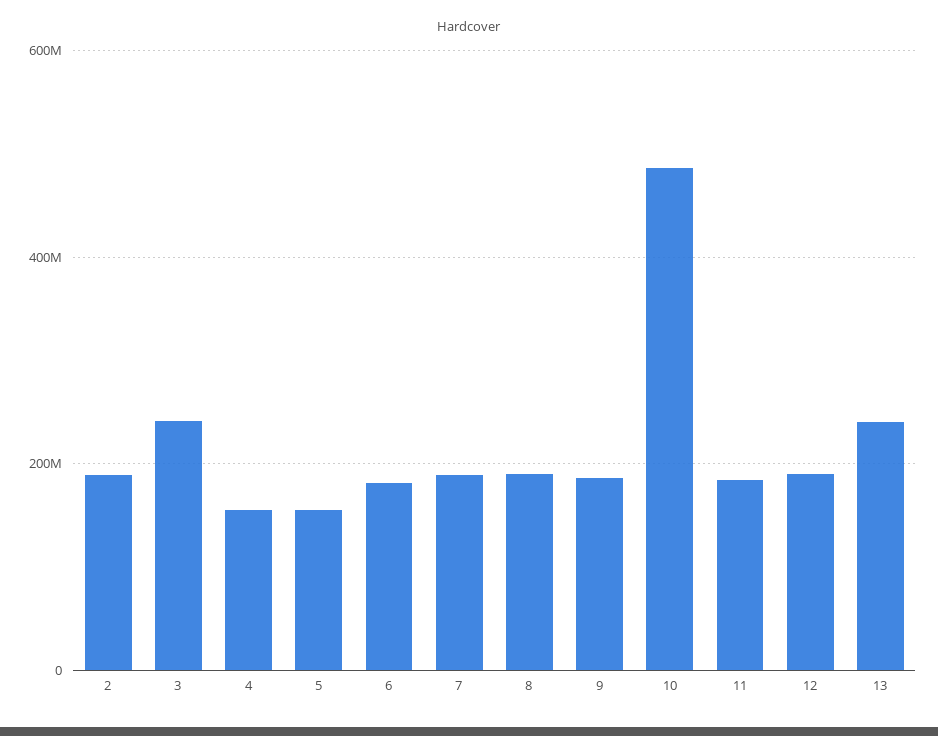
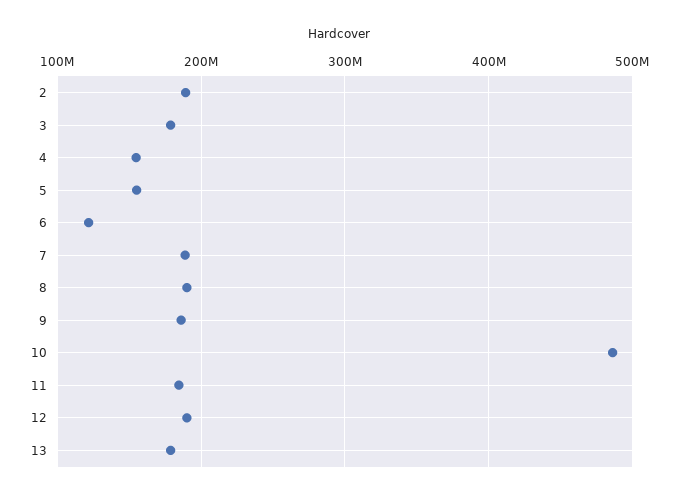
  {
    "2": 190000000,
-   "3": 240000000,
+   "3": 180000000,
    "4": 150000000,
    "5": 160000000,
-   "6": 180000000,
+   "6": 120000000,
    "7": 190000000,
    "8": 190000000,
    "9": 190000000,
    "10": 490000000,
    "11": 180000000,
    "12": 190000000,
-   "13": 240000000
+   "13": 180000000
  }

